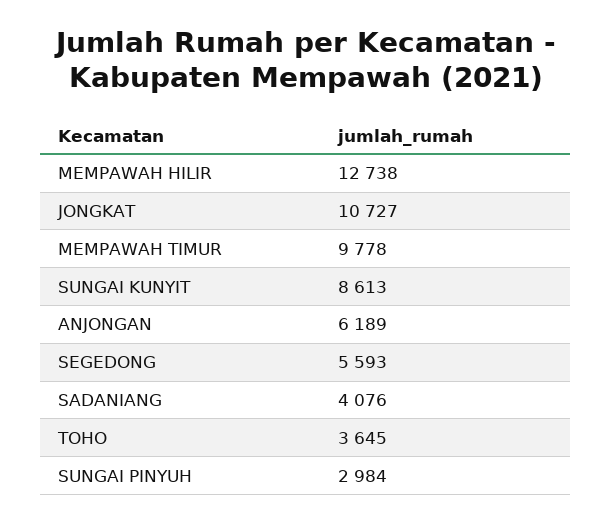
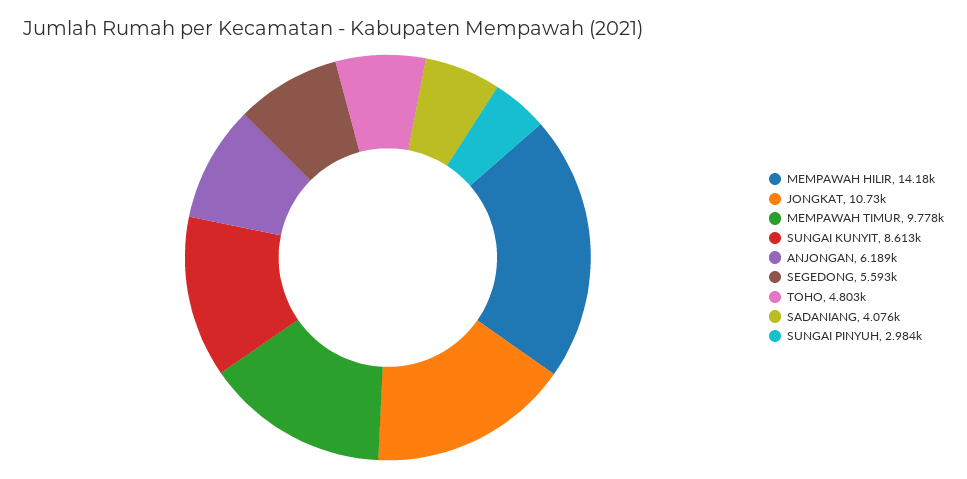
  {
-   "MEMPAWAH HILIR": 12738,
+   "MEMPAWAH HILIR": 14180,
    "JONGKAT": 10727,
    "MEMPAWAH TIMUR": 9778,
    "SUNGAI KUNYIT": 8613,
    "ANJONGAN": 6189,
    "SEGEDONG": 5593,
    "SADANIANG": 4076,
-   "TOHO": 3645,
+   "TOHO": 4803,
    "SUNGAI PINYUH": 2984
  }

